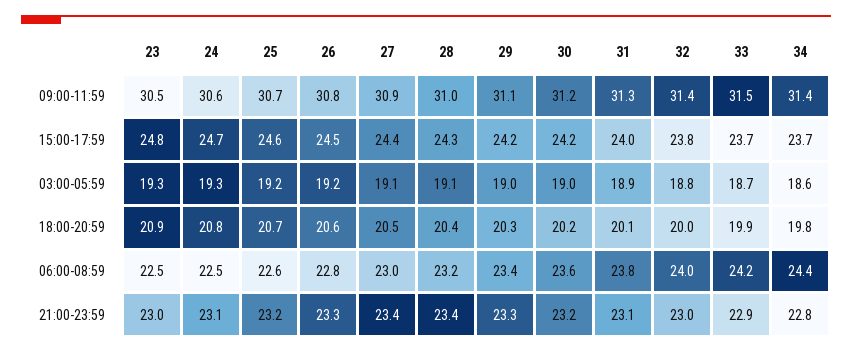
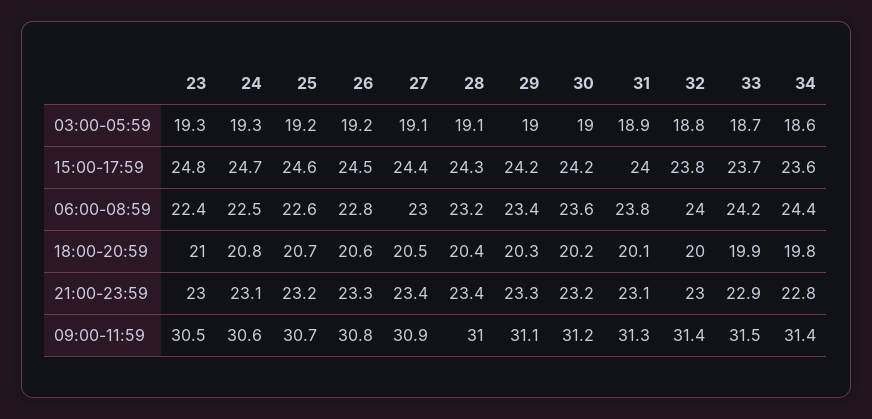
  {
    "23": {
      "09:00-11:59": 30.5,
      "15:00-17:59": 24.8,
      "03:00-05:59": 19.3,
-     "18:00-20:59": 20.9,
+     "18:00-20:59": 21,
-     "06:00-08:59": 22.5,
+     "06:00-08:59": 22.4,
      "21:00-23:59": 23
    },
    "24": {
      "09:00-11:59": 30.6,
      "15:00-17:59": 24.7,
      "03:00-05:59": 19.3,
      "18:00-20:59": 20.8,
      "06:00-08:59": 22.5,
      "21:00-23:59": 23.1
    },
    "25": {
      "09:00-11:59": 30.7,
      "15:00-17:59": 24.6,
      "03:00-05:59": 19.2,
      "18:00-20:59": 20.7,
      "06:00-08:59": 22.6,
      "21:00-23:59": 23.2
    },
    "26": {
      "09:00-11:59": 30.8,
      "15:00-17:59": 24.5,
      "03:00-05:59": 19.2,
      "18:00-20:59": 20.6,
      "06:00-08:59": 22.8,
      "21:00-23:59": 23.3
    },
    "27": {
      "09:00-11:59": 30.9,
      "15:00-17:59": 24.4,
      "03:00-05:59": 19.1,
      "18:00-20:59": 20.5,
      "06:00-08:59": 23,
      "21:00-23:59": 23.4
    },
    "28": {
      "09:00-11:59": 31,
      "15:00-17:59": 24.3,
      "03:00-05:59": 19.1,
      "18:00-20:59": 20.4,
      "06:00-08:59": 23.2,
      "21:00-23:59": 23.4
    },
    "29": {
      "09:00-11:59": 31.1,
      "15:00-17:59": 24.2,
      "03:00-05:59": 19,
      "18:00-20:59": 20.3,
      "06:00-08:59": 23.4,
      "21:00-23:59": 23.3
    },
    "30": {
      "09:00-11:59": 31.2,
      "15:00-17:59": 24.2,
      "03:00-05:59": 19,
      "18:00-20:59": 20.2,
      "06:00-08:59": 23.6,
      "21:00-23:59": 23.2
    },
    "31": {
      "09:00-11:59": 31.3,
      "15:00-17:59": 24,
      "03:00-05:59": 18.9,
      "18:00-20:59": 20.1,
      "06:00-08:59": 23.8,
      "21:00-23:59": 23.1
    },
    "32": {
      "09:00-11:59": 31.4,
      "15:00-17:59": 23.8,
      "03:00-05:59": 18.8,
      "18:00-20:59": 20,
      "06:00-08:59": 24,
      "21:00-23:59": 23
    },
    "33": {
      "09:00-11:59": 31.5,
      "15:00-17:59": 23.7,
      "03:00-05:59": 18.7,
      "18:00-20:59": 19.9,
      "06:00-08:59": 24.2,
      "21:00-23:59": 22.9
    },
    "34": {
      "09:00-11:59": 31.4,
-     "15:00-17:59": 23.7,
+     "15:00-17:59": 23.6,
      "03:00-05:59": 18.6,
      "18:00-20:59": 19.8,
      "06:00-08:59": 24.4,
      "21:00-23:59": 22.8
    }
  }

